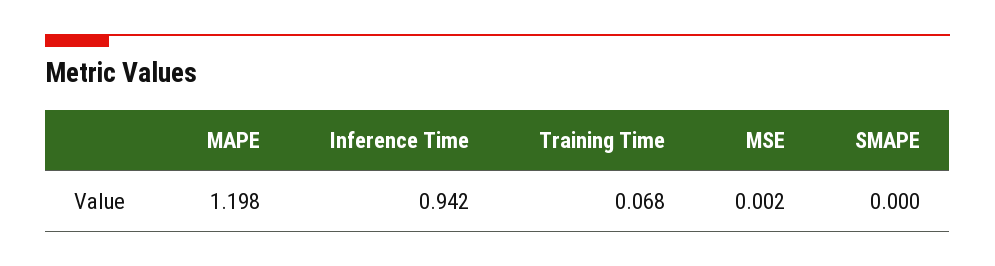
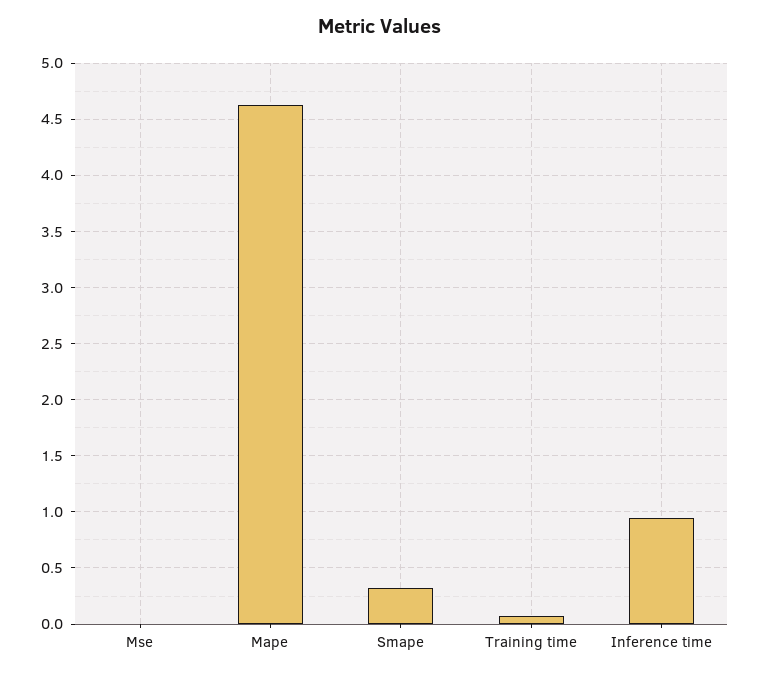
  {
-   "MAPE": 1.198,
+   "MAPE": 4.6,
    "Inference Time": 0.942,
    "Training Time": 0.068,
    "MSE": 0.002,
-   "SMAPE": 0
+   "SMAPE": 0.3
  }

